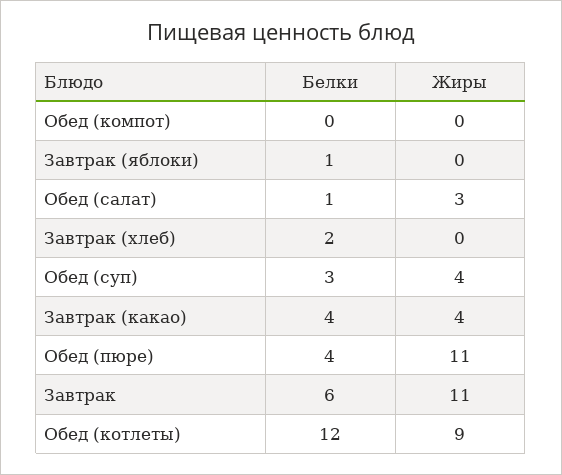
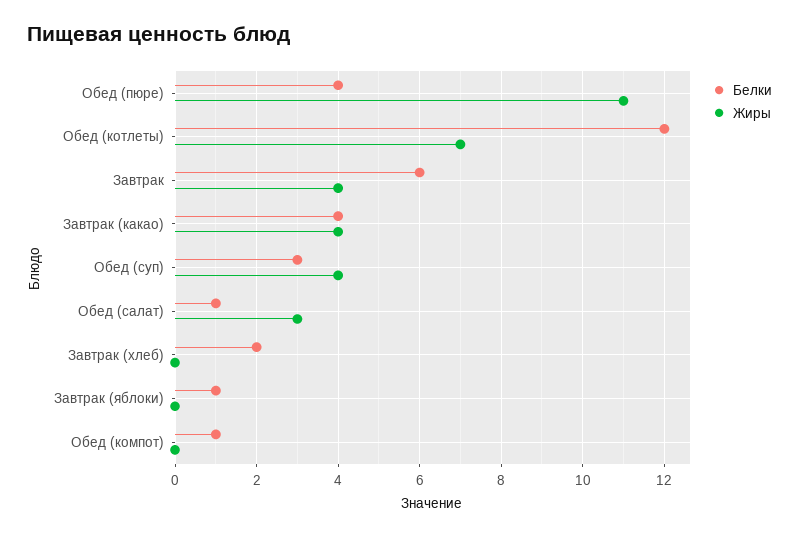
  {
    "Белки": {
-     "Обед (компот)": 0,
+     "Обед (компот)": 1,
      "Завтрак (яблоки)": 1,
      "Обед (салат)": 1,
      "Завтрак (хлеб)": 2,
      "Обед (суп)": 3,
      "Завтрак (какао)": 4,
      "Обед (пюре)": 4,
      "Завтрак": 6,
      "Обед (котлеты)": 12
    },
    "Жиры": {
      "Обед (компот)": 0,
      "Завтрак (яблоки)": 0,
      "Обед (салат)": 3,
      "Завтрак (хлеб)": 0,
      "Обед (суп)": 4,
      "Завтрак (какао)": 4,
      "Обед (пюре)": 11,
-     "Завтрак": 11,
+     "Завтрак": 4,
-     "Обед (котлеты)": 9
+     "Обед (котлеты)": 7
    }
  }

